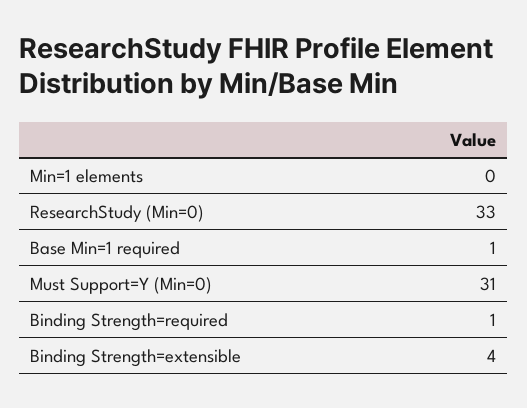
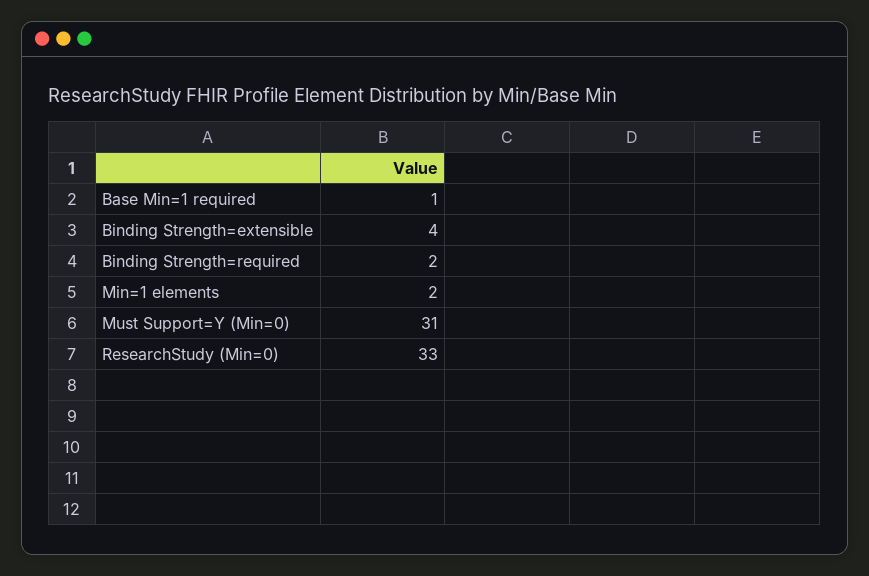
  {
-   "Min=1 elements": 0,
+   "Min=1 elements": 2,
    "ResearchStudy (Min=0)": 33,
    "Base Min=1 required": 1,
    "Must Support=Y (Min=0)": 31,
-   "Binding Strength=required": 1,
+   "Binding Strength=required": 2,
    "Binding Strength=extensible": 4
  }

